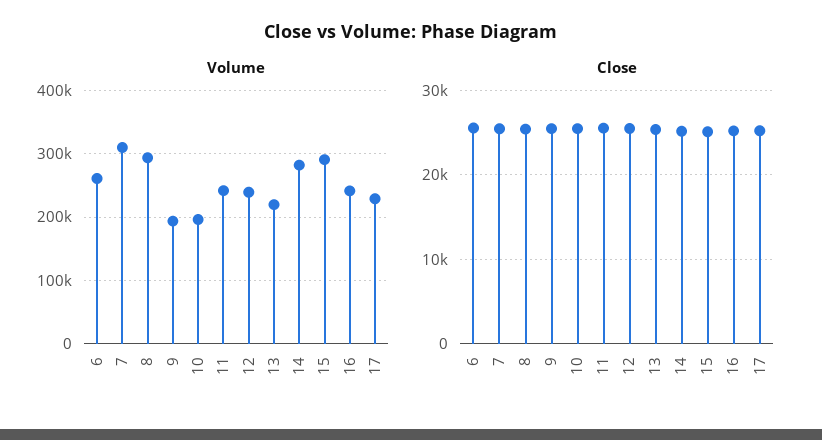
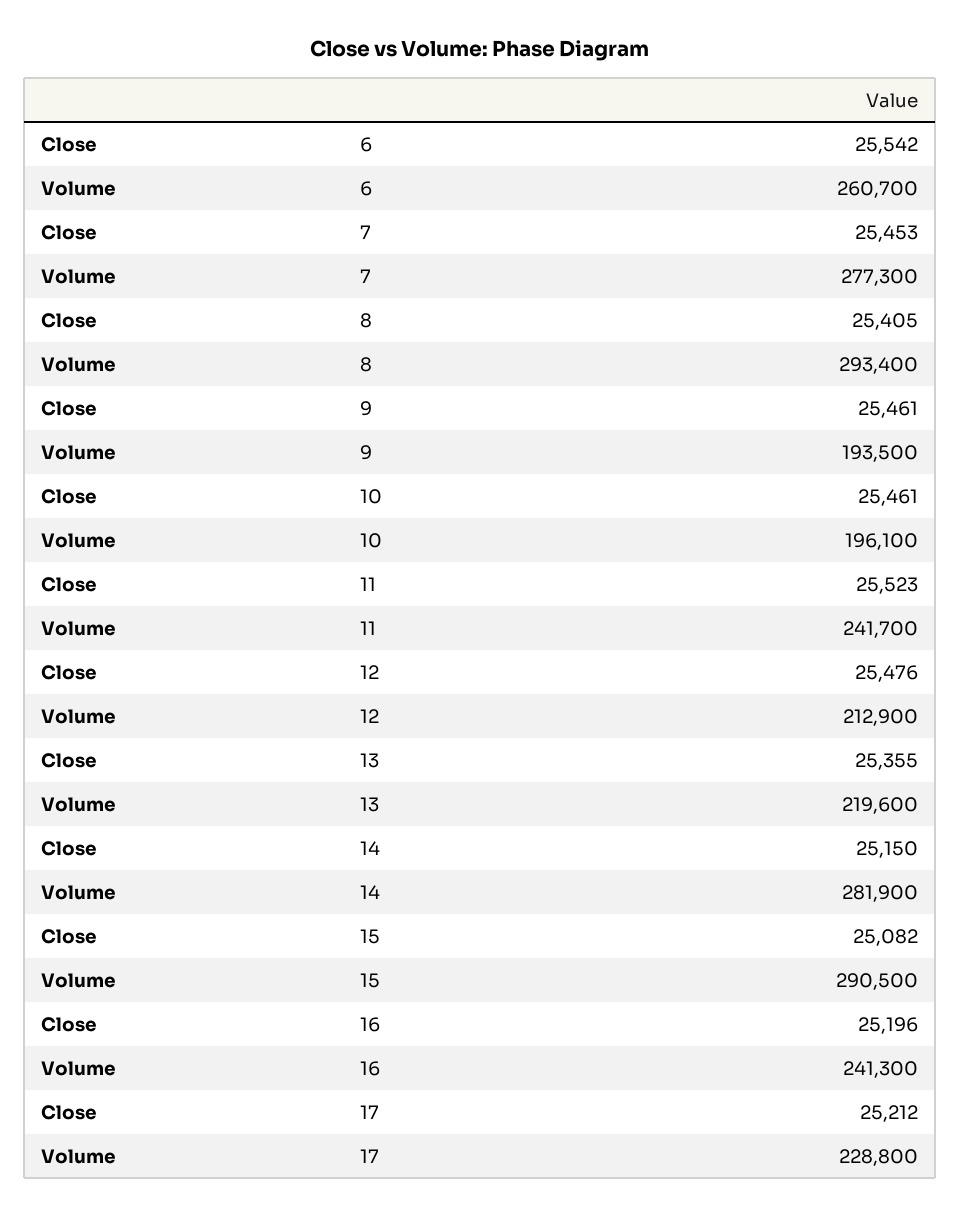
  {
    "Volume": {
      "6": 260700,
-     "7": 310000,
+     "7": 277300,
      "8": 293400,
      "9": 193500,
      "10": 196100,
      "11": 241700,
-     "12": 240000,
+     "12": 212900,
      "13": 219600,
      "14": 281900,
      "15": 290500,
      "16": 241300,
      "17": 228800
    },
    "Close": {
      "6": 25542,
      "7": 25453,
      "8": 25405,
      "9": 25461,
      "10": 25461,
      "11": 25523,
      "12": 25476,
      "13": 25355,
      "14": 25150,
      "15": 25082,
      "16": 25196,
      "17": 25212
    }
  }

